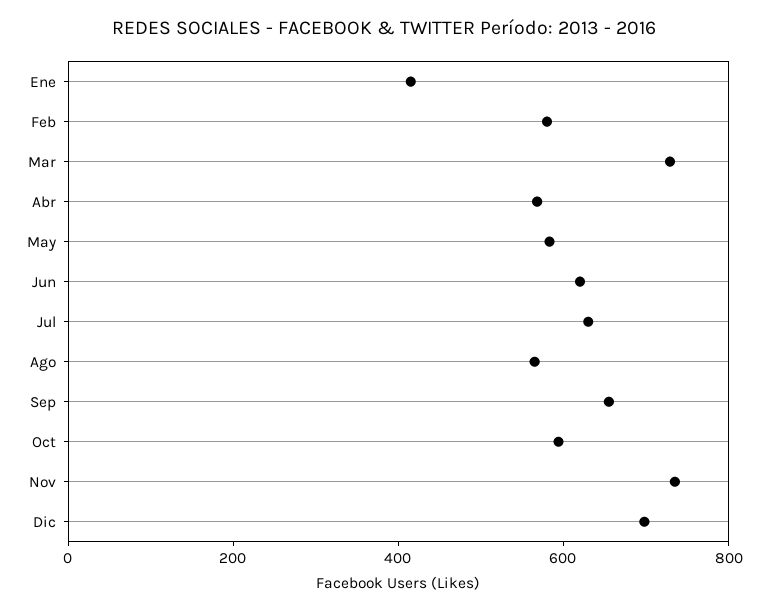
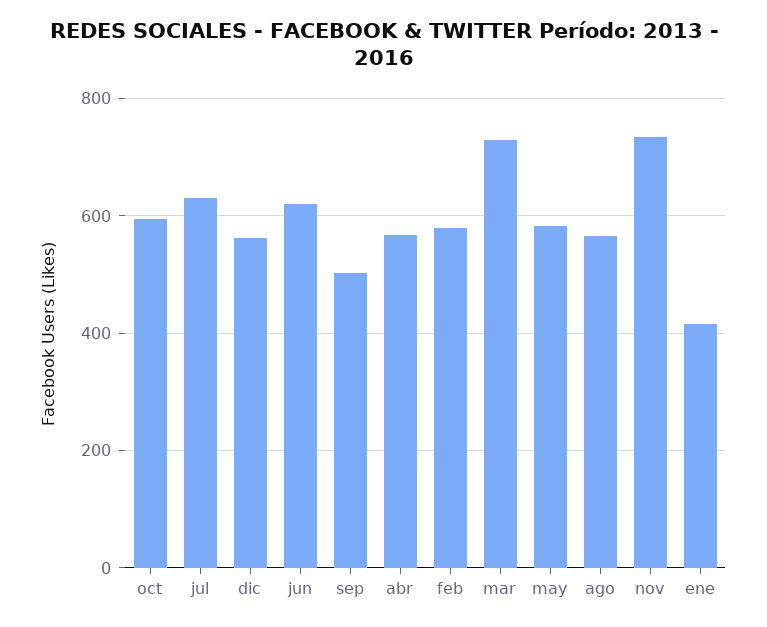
  {
    "Ene": 420,
    "Feb": 580,
    "Mar": 720,
    "Abr": 560,
    "May": 580,
    "Jun": 620,
    "Jul": 640,
    "Ago": 560,
-   "Sep": 650,
+   "Sep": 500,
    "Oct": 600,
    "Nov": 740,
-   "Dic": 700
+   "Dic": 560
  }

